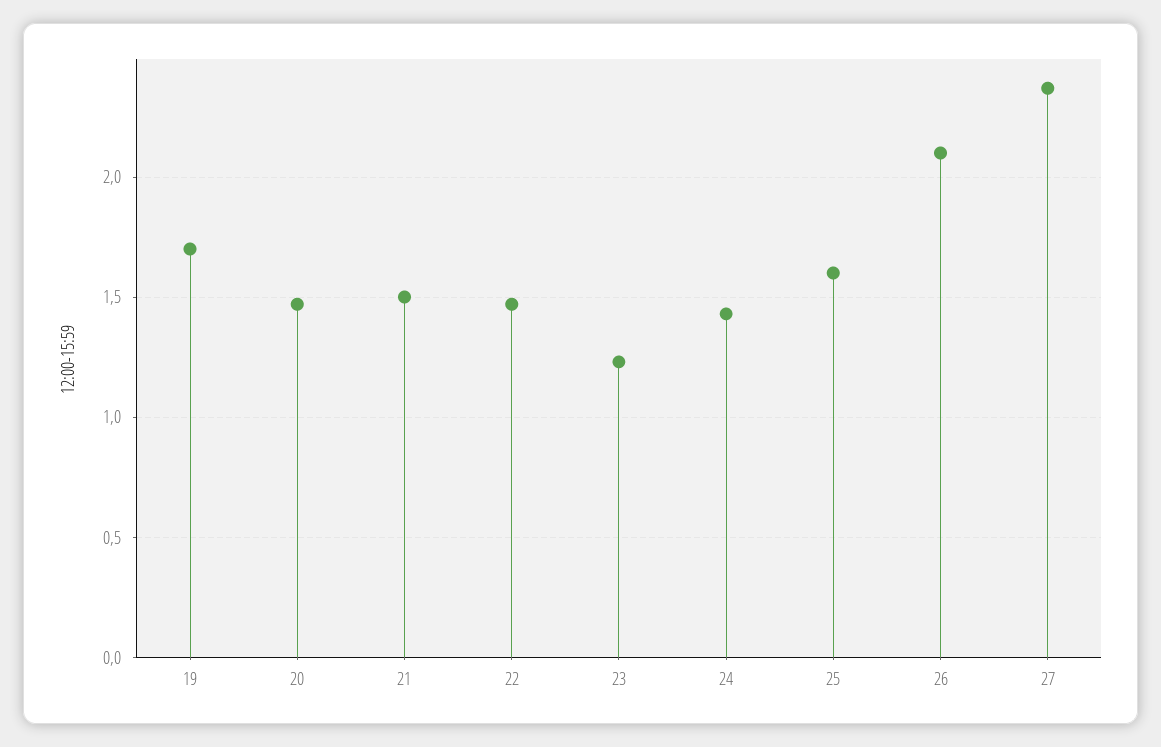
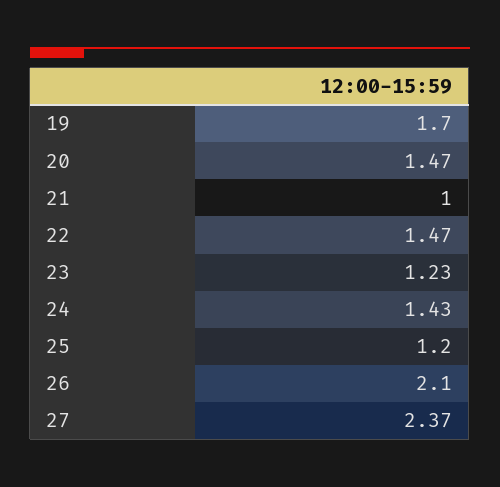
  {
    "19": 1.7,
    "20": 1.47,
-   "21": 1.5,
+   "21": 1,
    "22": 1.47,
    "23": 1.23,
    "24": 1.43,
-   "25": 1.6,
+   "25": 1.2,
    "26": 2.1,
    "27": 2.37
  }

